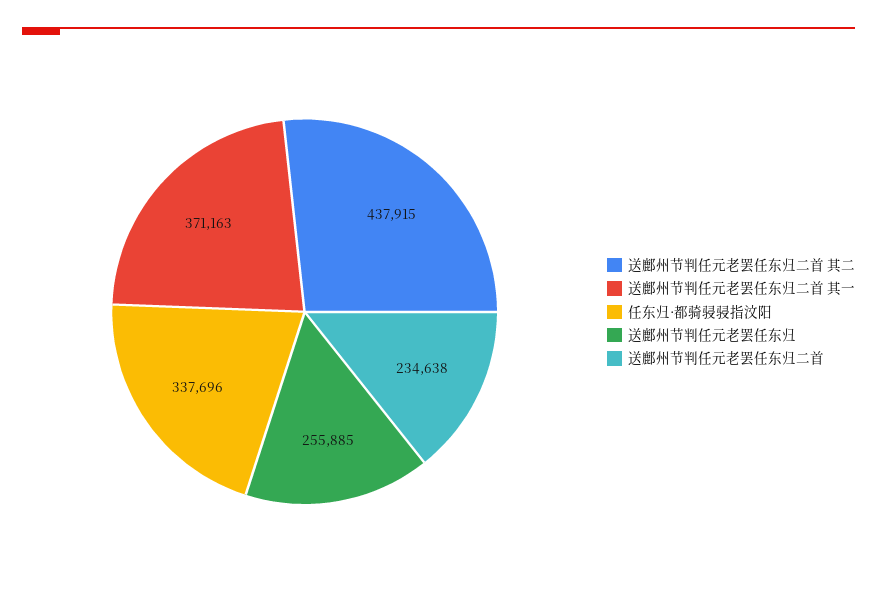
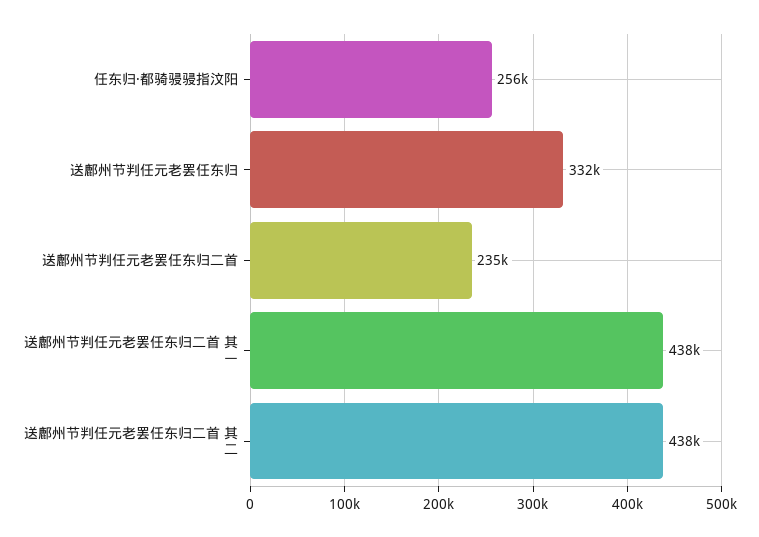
  {
    "送鄜州节判任元老罢任东归二首 其二": 437915,
-   "送鄜州节判任元老罢任东归二首 其一": 371163,
+   "送鄜州节判任元老罢任东归二首 其一": 438000,
-   "任东归·都骑骎骎指汶阳": 337696,
+   "任东归·都骑骎骎指汶阳": 256000,
-   "送鄜州节判任元老罢任东归": 255885,
+   "送鄜州节判任元老罢任东归": 332000,
    "送鄜州节判任元老罢任东归二首": 234638
  }

